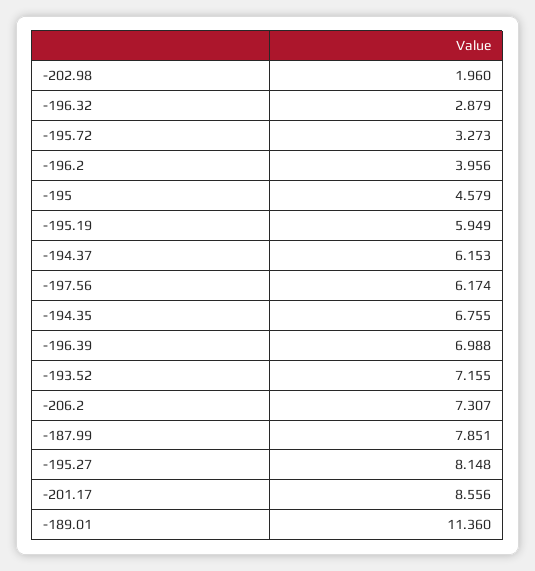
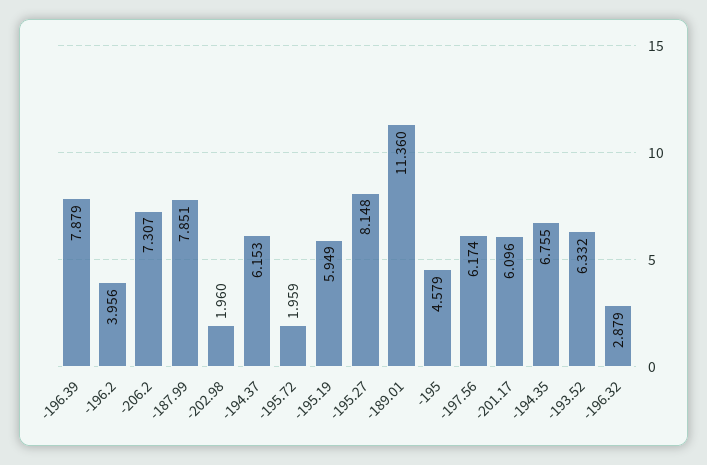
  {
    "-202.98": 1.96,
    "-196.32": 2.879,
-   "-195.72": 3.273,
+   "-195.72": 1.959,
    "-196.2": 3.956,
    "-195": 4.579,
    "-195.19": 5.949,
    "-194.37": 6.153,
    "-197.56": 6.174,
    "-194.35": 6.755,
-   "-196.39": 6.988,
+   "-196.39": 7.879,
-   "-193.52": 7.155,
+   "-193.52": 6.332,
    "-206.2": 7.307,
    "-187.99": 7.851,
    "-195.27": 8.148,
-   "-201.17": 8.556,
+   "-201.17": 6.096,
    "-189.01": 11.36
  }

